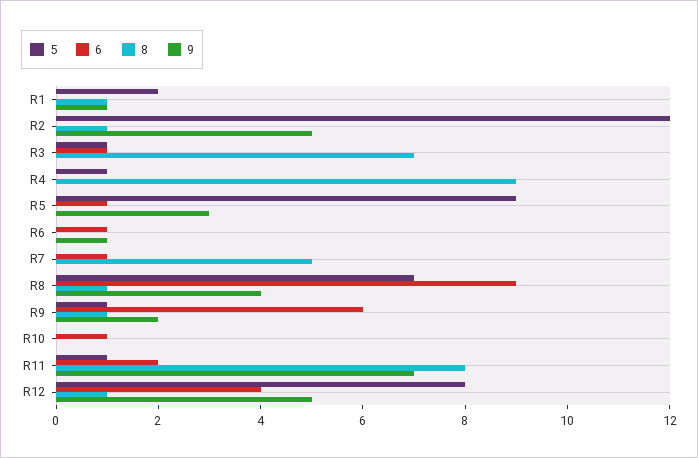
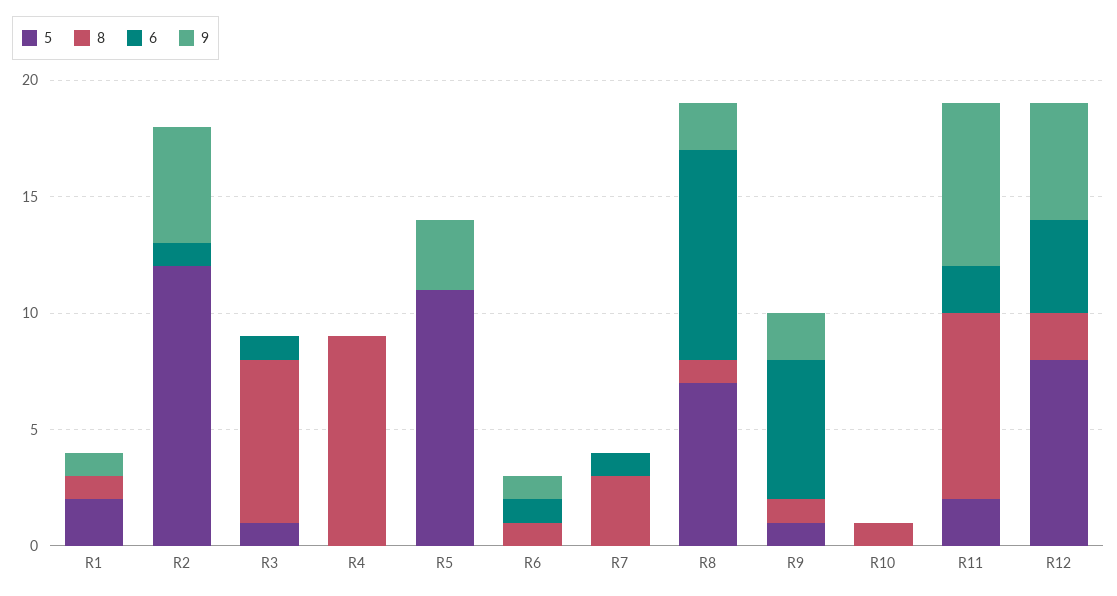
  {
    "5": {
      "R1": 2,
      "R2": 12,
      "R3": 1,
-     "R4": 1,
+     "R4": 0,
-     "R5": 9,
+     "R5": 11,
      "R6": 0,
      "R7": 0,
      "R8": 7,
      "R9": 1,
      "R10": 0,
-     "R11": 1,
+     "R11": 2,
      "R12": 8
    },
    "6": {
      "R1": 0,
-     "R2": 0,
+     "R2": 1,
      "R3": 1,
      "R4": 0,
-     "R5": 1,
+     "R5": 0,
      "R6": 1,
      "R7": 1,
      "R8": 9,
      "R9": 6,
-     "R10": 1,
+     "R10": 0,
      "R11": 2,
      "R12": 4
    },
    "8": {
      "R1": 1,
-     "R2": 1,
+     "R2": 0,
      "R3": 7,
      "R4": 9,
      "R5": 0,
-     "R6": 0,
+     "R6": 1,
-     "R7": 5,
+     "R7": 3,
      "R8": 1,
      "R9": 1,
-     "R10": 0,
+     "R10": 1,
      "R11": 8,
-     "R12": 1
+     "R12": 2
    },
    "9": {
      "R1": 1,
      "R2": 5,
      "R3": 0,
      "R4": 0,
      "R5": 3,
      "R6": 1,
      "R7": 0,
-     "R8": 4,
+     "R8": 2,
      "R9": 2,
      "R10": 0,
      "R11": 7,
      "R12": 5
    }
  }

